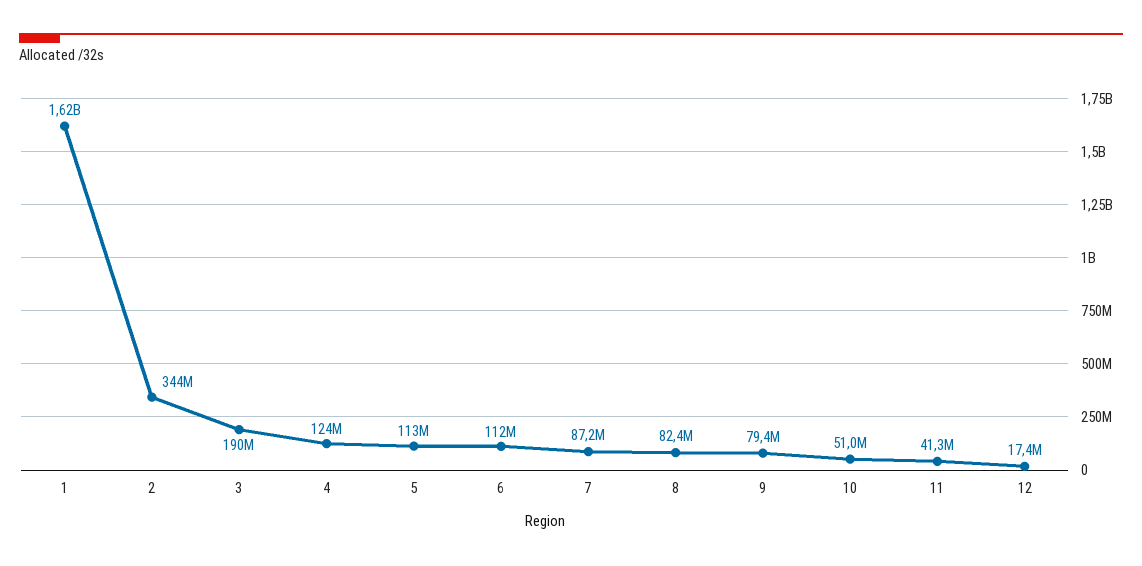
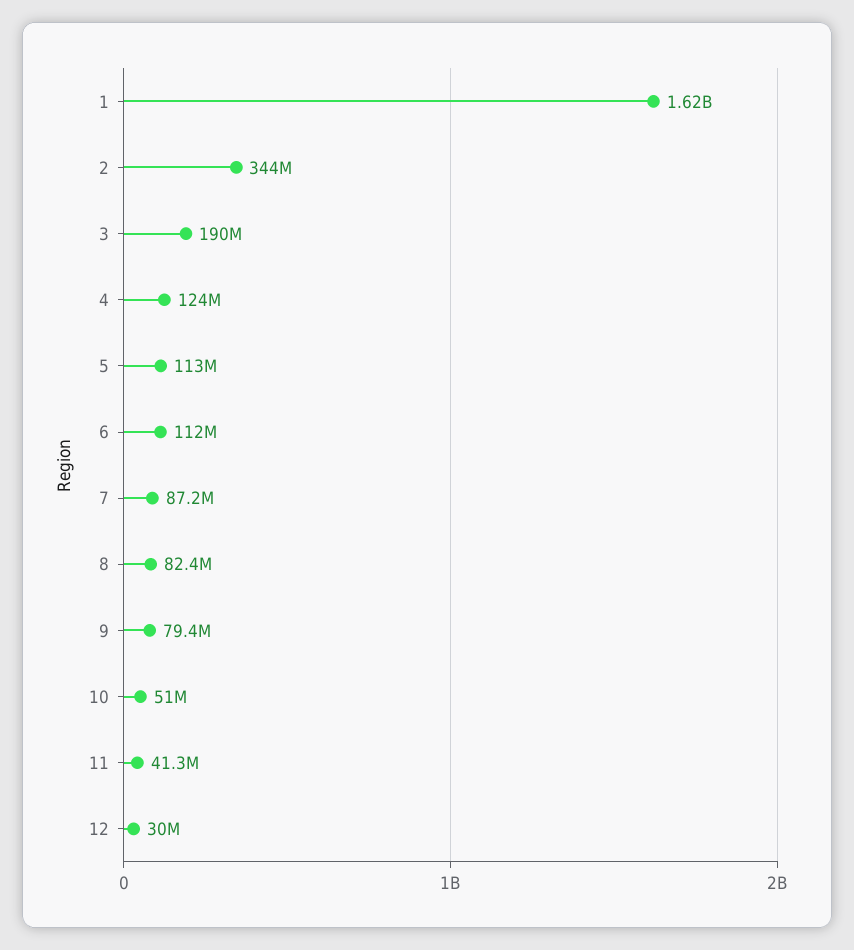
  {
    "1": 1620000000,
    "2": 344000000,
    "3": 190000000,
    "4": 124000000,
    "5": 113000000,
    "6": 112000000,
    "7": 87200000,
    "8": 82400000,
    "9": 79400000,
    "10": 51000000,
    "11": 41300000,
-   "12": 17400000
+   "12": 30000000
  }

